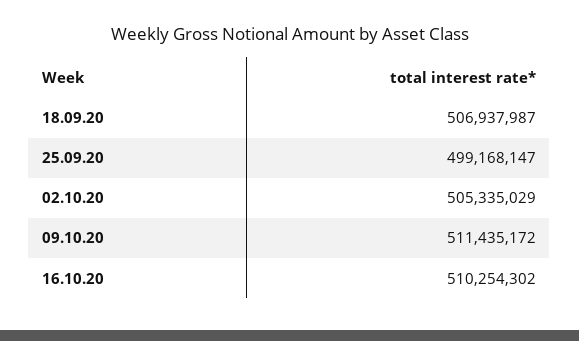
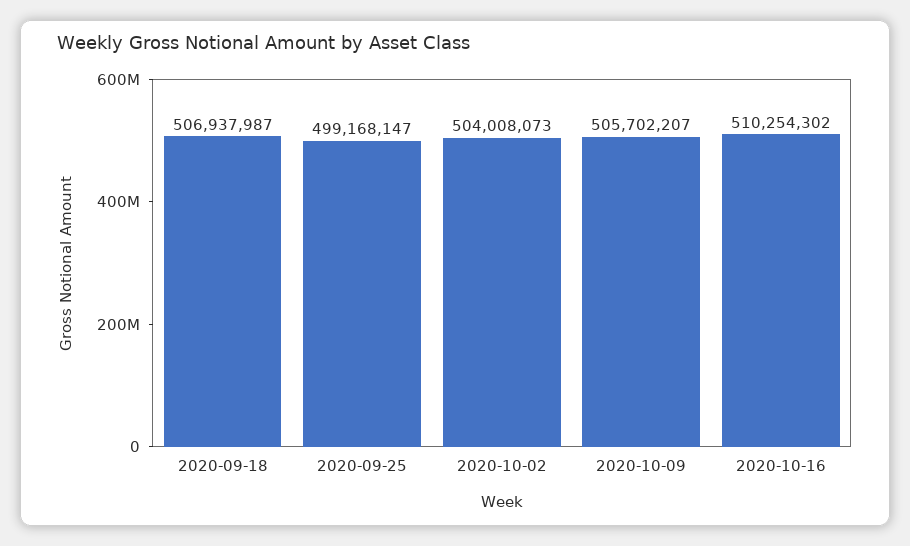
  {
    "18.09.20": 506937987,
    "25.09.20": 499168147,
-   "02.10.20": 505335029,
+   "02.10.20": 504008073,
-   "09.10.20": 511435172,
+   "09.10.20": 505702207,
    "16.10.20": 510254302
  }

